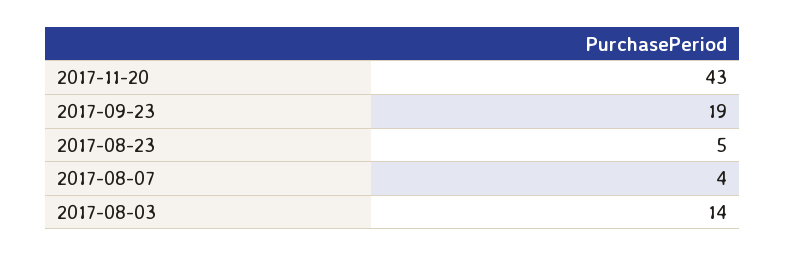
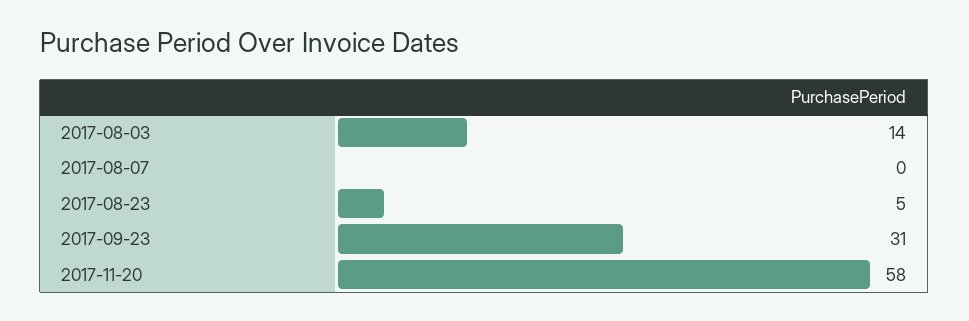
  {
-   "2017-11-20": 43,
+   "2017-11-20": 58,
-   "2017-09-23": 19,
+   "2017-09-23": 31,
    "2017-08-23": 5,
-   "2017-08-07": 4,
+   "2017-08-07": 0,
    "2017-08-03": 14
  }

